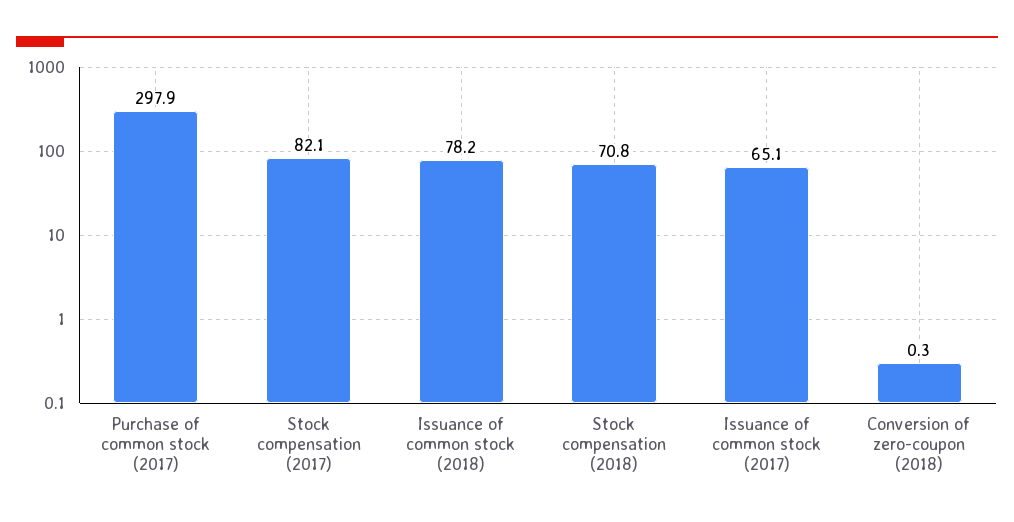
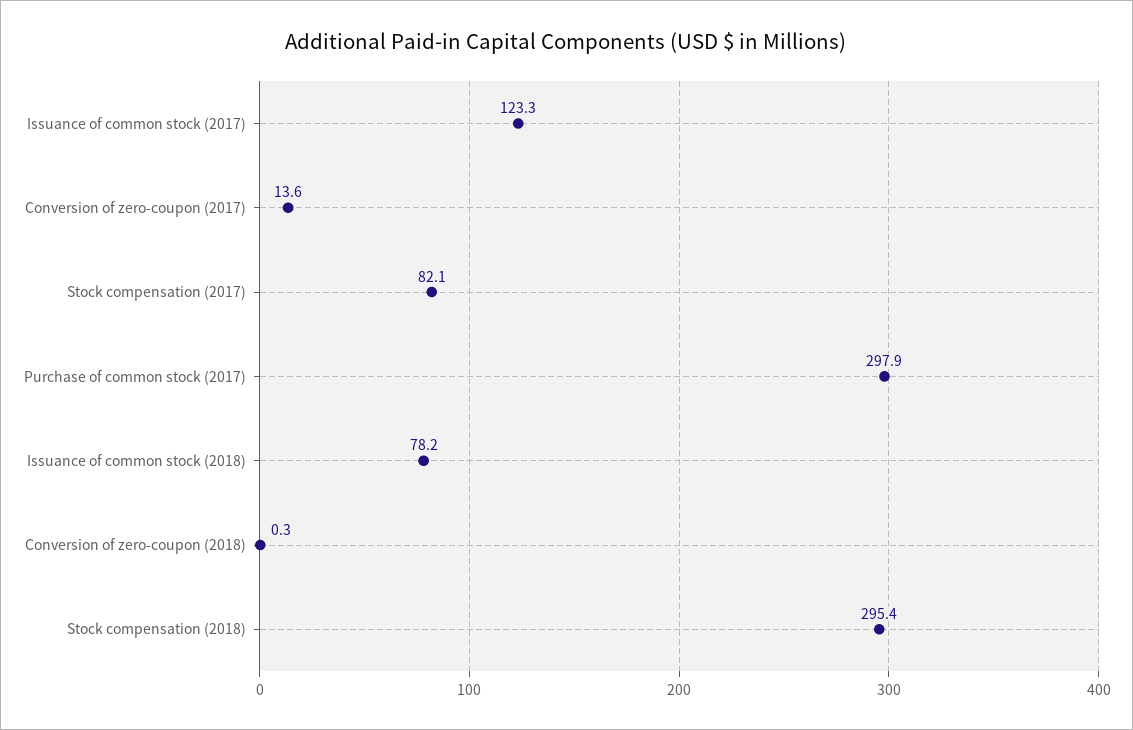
  {
    "Purchase of common stock (2017)": 297.9,
    "Stock compensation (2017)": 82.1,
    "Issuance of common stock (2018)": 78.2,
-   "Stock compensation (2018)": 70.8,
+   "Stock compensation (2018)": 295.4,
-   "Issuance of common stock (2017)": 65.1,
+   "Issuance of common stock (2017)": 123.3,
-   "Conversion of zero-coupon (2018)": 0.3
+   "Conversion of zero-coupon (2018)": 0.3,
+   "Conversion of zero-coupon (2017)": 13.6
  }

